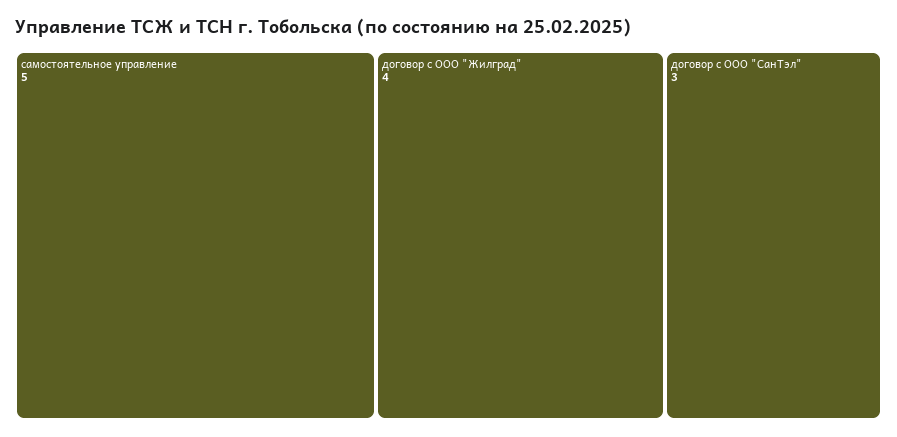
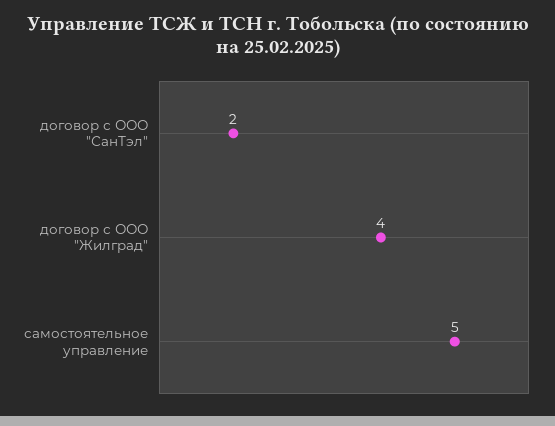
  {
    "самостоятельное управление": 5,
    "договор с ООО \"Жилград\"": 4,
-   "договор с ООО \"СанТэл\"": 3
+   "договор с ООО \"СанТэл\"": 2
  }

